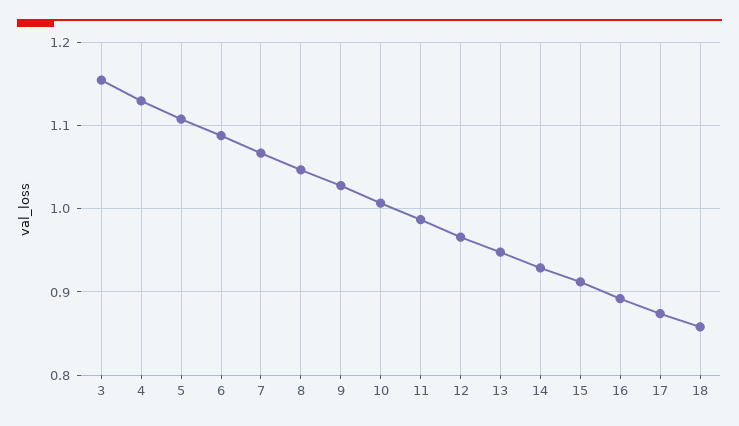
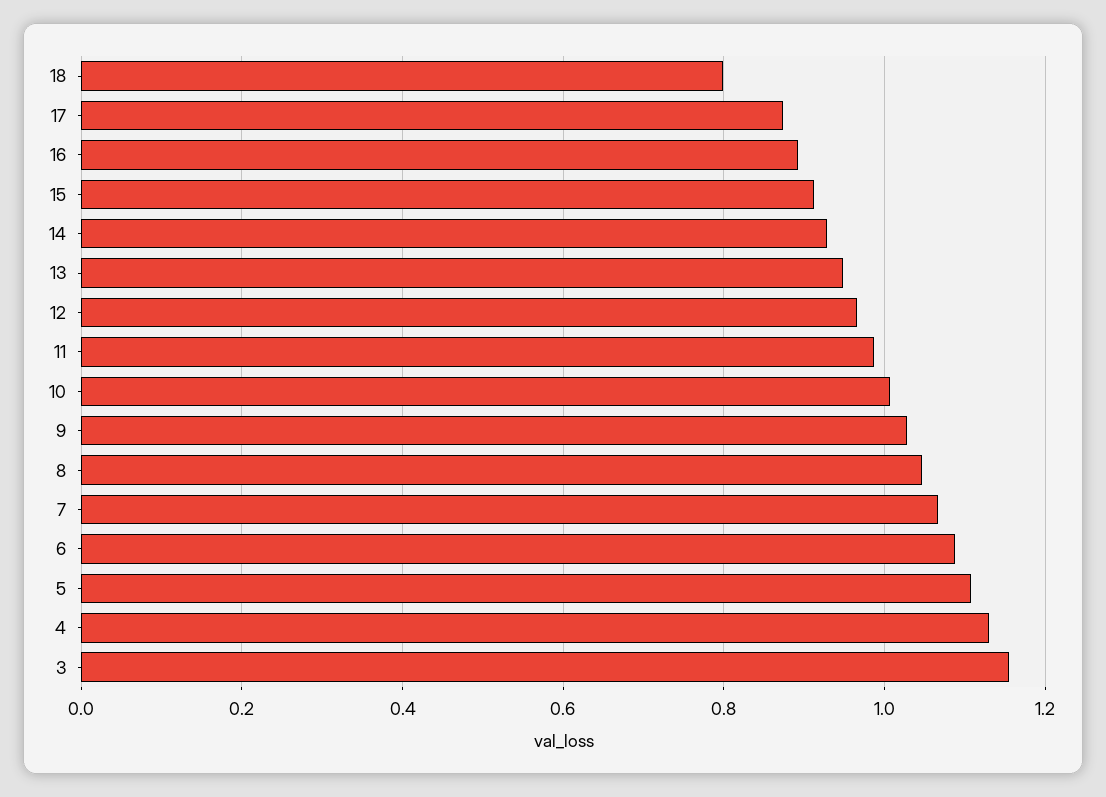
  {
    "3": 1.16,
    "4": 1.13,
    "5": 1.11,
    "6": 1.09,
    "7": 1.07,
    "8": 1.05,
    "9": 1.03,
    "10": 1.01,
    "11": 0.99,
    "12": 0.97,
    "13": 0.95,
    "14": 0.93,
    "15": 0.91,
    "16": 0.89,
    "17": 0.87,
-   "18": 0.86
+   "18": 0.8
  }

